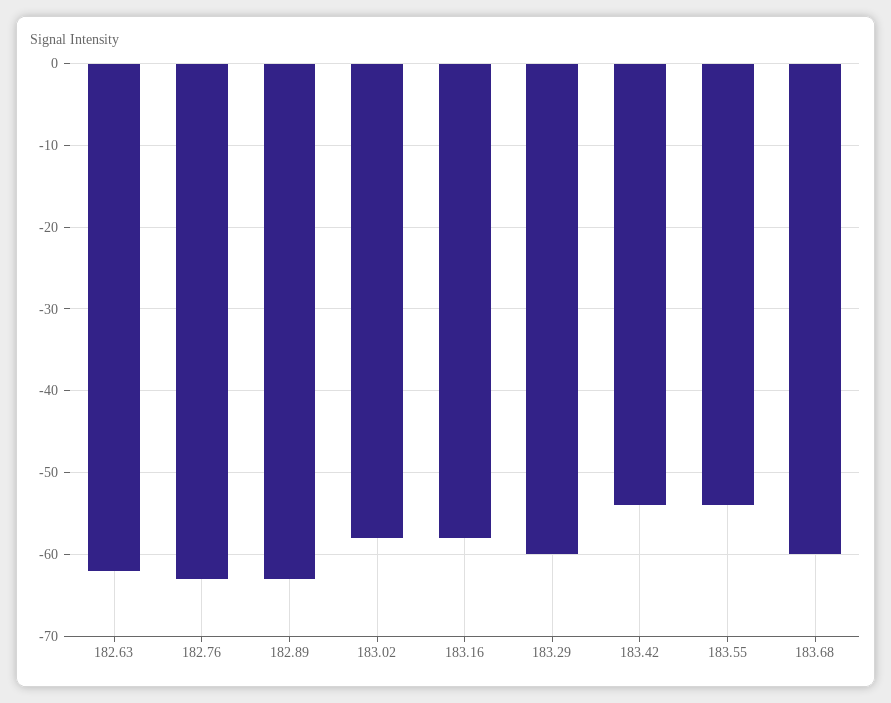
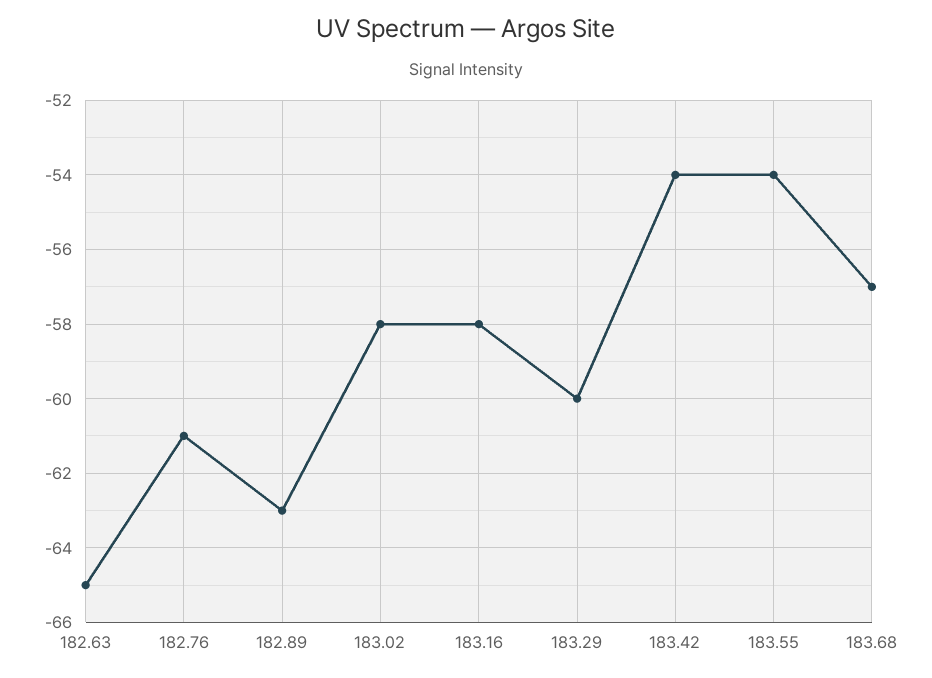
  {
-   "182.63": -62,
+   "182.63": -65,
-   "182.76": -63,
+   "182.76": -61,
    "182.89": -63,
    "183.02": -58,
    "183.16": -58,
    "183.29": -60,
    "183.42": -54,
    "183.55": -54,
-   "183.68": -60
+   "183.68": -57
  }

